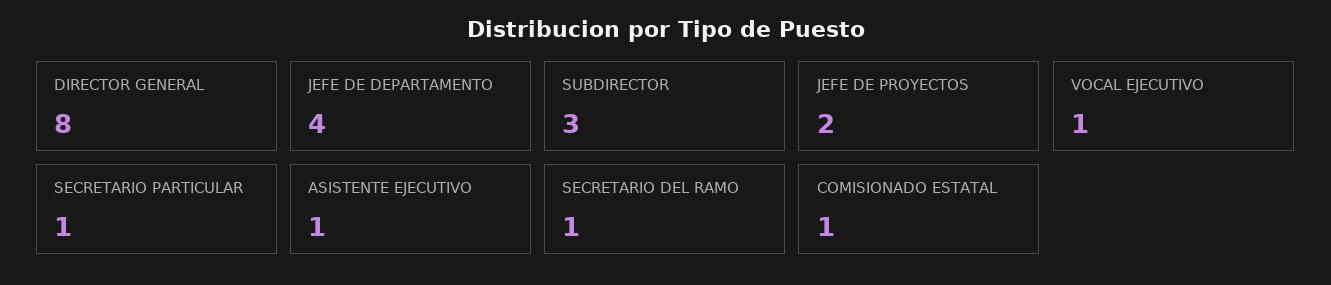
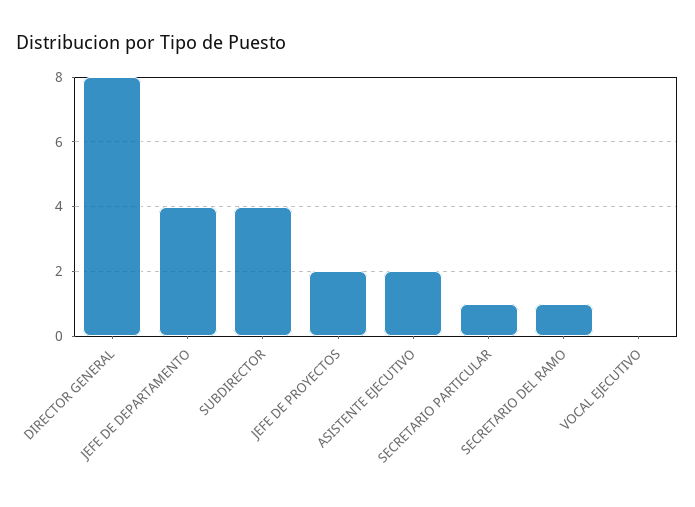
  {
    "DIRECTOR GENERAL": 8,
    "JEFE DE DEPARTAMENTO": 4,
-   "SUBDIRECTOR": 3,
+   "SUBDIRECTOR": 4,
    "JEFE DE PROYECTOS": 2,
-   "VOCAL EJECUTIVO": 1,
+   "VOCAL EJECUTIVO": 0,
    "SECRETARIO PARTICULAR": 1,
-   "ASISTENTE EJECUTIVO": 1,
+   "ASISTENTE EJECUTIVO": 2,
-   "SECRETARIO DEL RAMO": 1,
+   "SECRETARIO DEL RAMO": 1
-   "COMISIONADO ESTATAL": 1
  }

